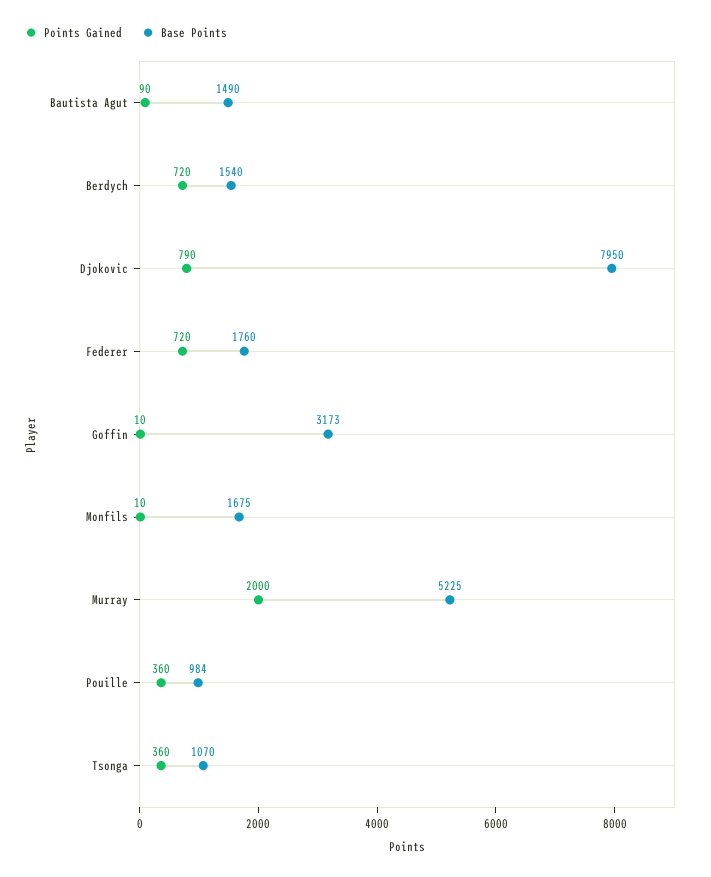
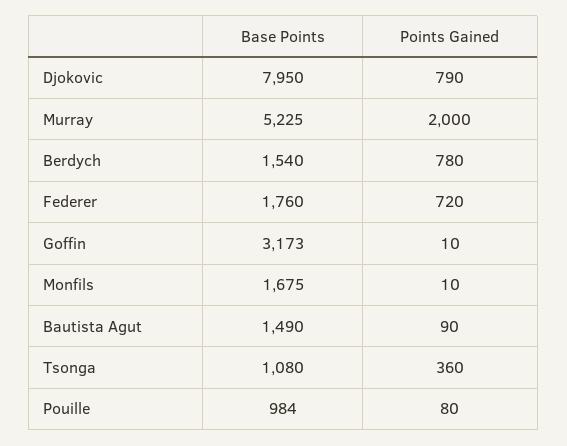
  {
    "Points Gained": {
      "Bautista Agut": 90,
-     "Berdych": 720,
+     "Berdych": 780,
      "Djokovic": 790,
      "Federer": 720,
      "Goffin": 10,
      "Monfils": 10,
      "Murray": 2000,
-     "Pouille": 360,
+     "Pouille": 80,
      "Tsonga": 360
    },
    "Base Points": {
      "Bautista Agut": 1490,
      "Berdych": 1540,
      "Djokovic": 7950,
      "Federer": 1760,
      "Goffin": 3173,
      "Monfils": 1675,
      "Murray": 5225,
      "Pouille": 984,
-     "Tsonga": 1070
+     "Tsonga": 1080
    }
  }

